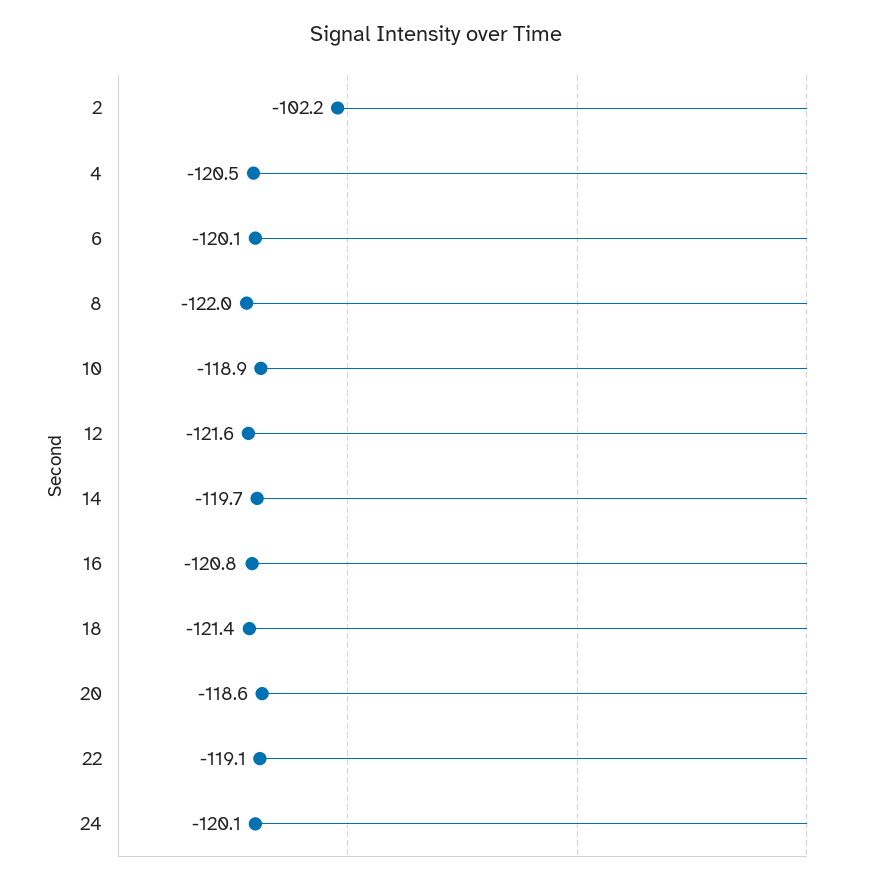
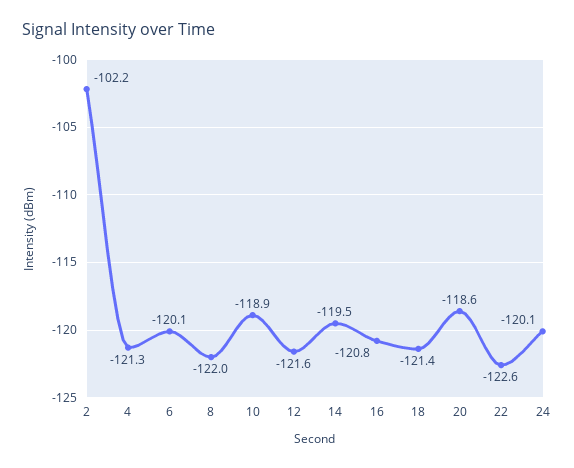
  {
    "2": -102.2,
-   "4": -120.5,
+   "4": -121.3,
    "6": -120.1,
    "8": -122,
    "10": -118.9,
    "12": -121.6,
-   "14": -119.7,
+   "14": -119.5,
    "16": -120.8,
    "18": -121.4,
    "20": -118.6,
-   "22": -119.1,
+   "22": -122.6,
    "24": -120.1
  }

